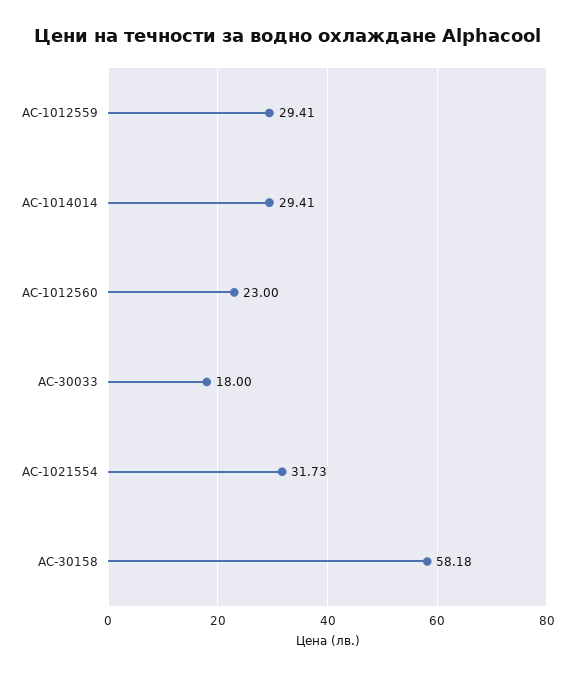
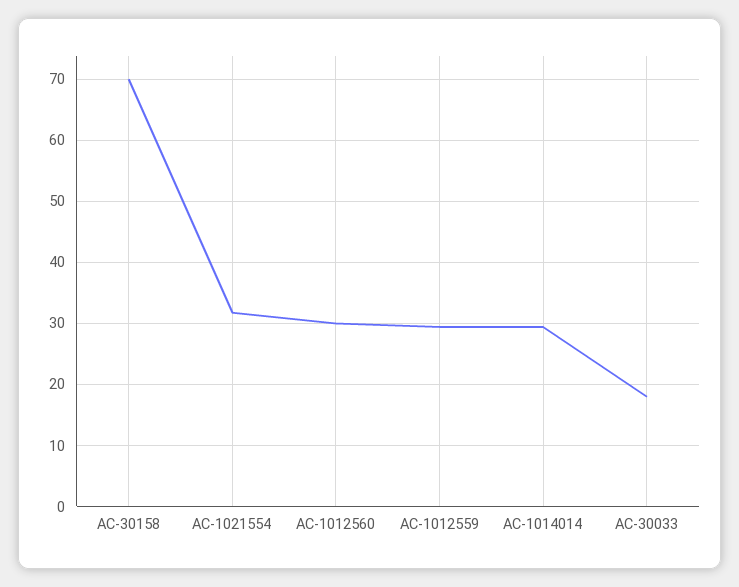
  {
    "AC-1012559": 29.41,
    "AC-1014014": 29.41,
-   "AC-1012560": 23,
+   "AC-1012560": 30,
    "AC-30033": 18,
    "AC-1021554": 31.73,
-   "AC-30158": 58.18
+   "AC-30158": 70
  }

